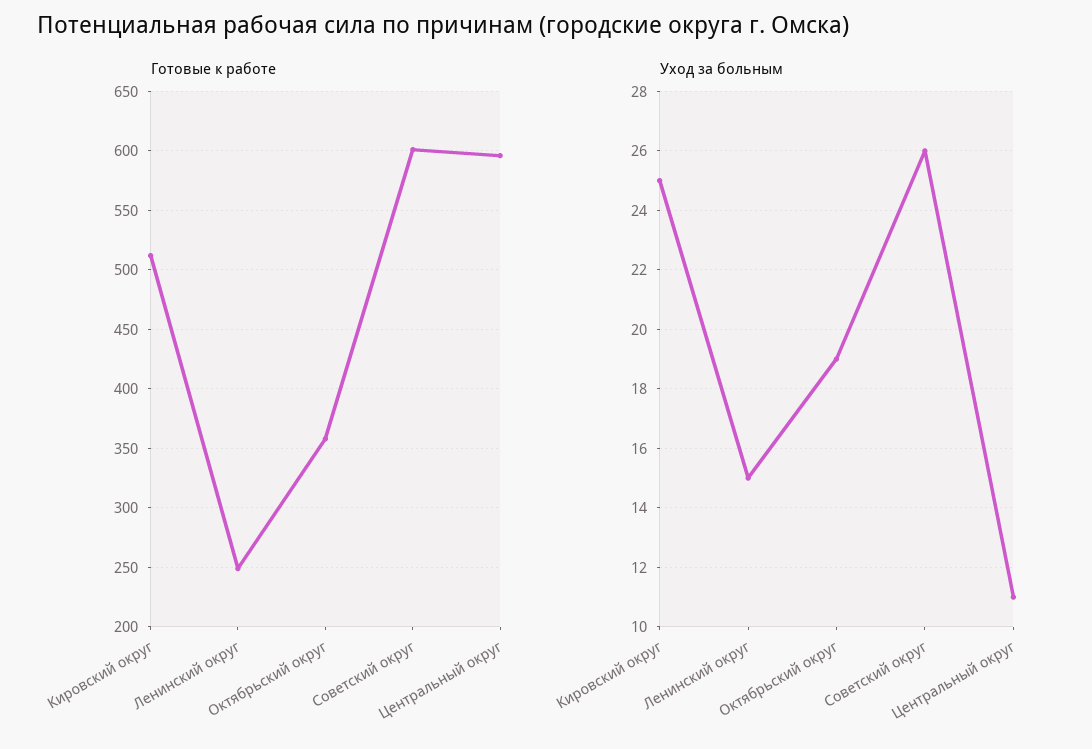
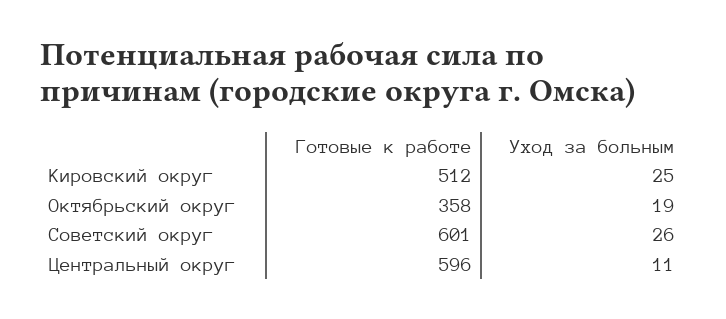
  {
    "Готовые к работе": {
      "Кировский округ": 512,
-     "Ленинский округ": 250,
      "Октябрьский округ": 358,
      "Советский округ": 601,
      "Центральный округ": 596
    },
    "Уход за больным": {
      "Кировский округ": 25,
-     "Ленинский округ": 15,
      "Октябрьский округ": 19,
      "Советский округ": 26,
      "Центральный округ": 11
    }
  }

